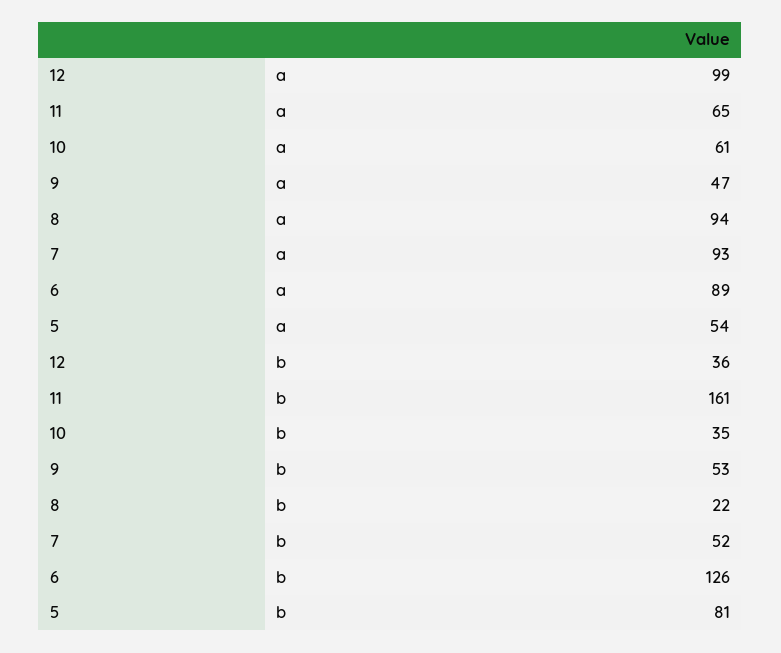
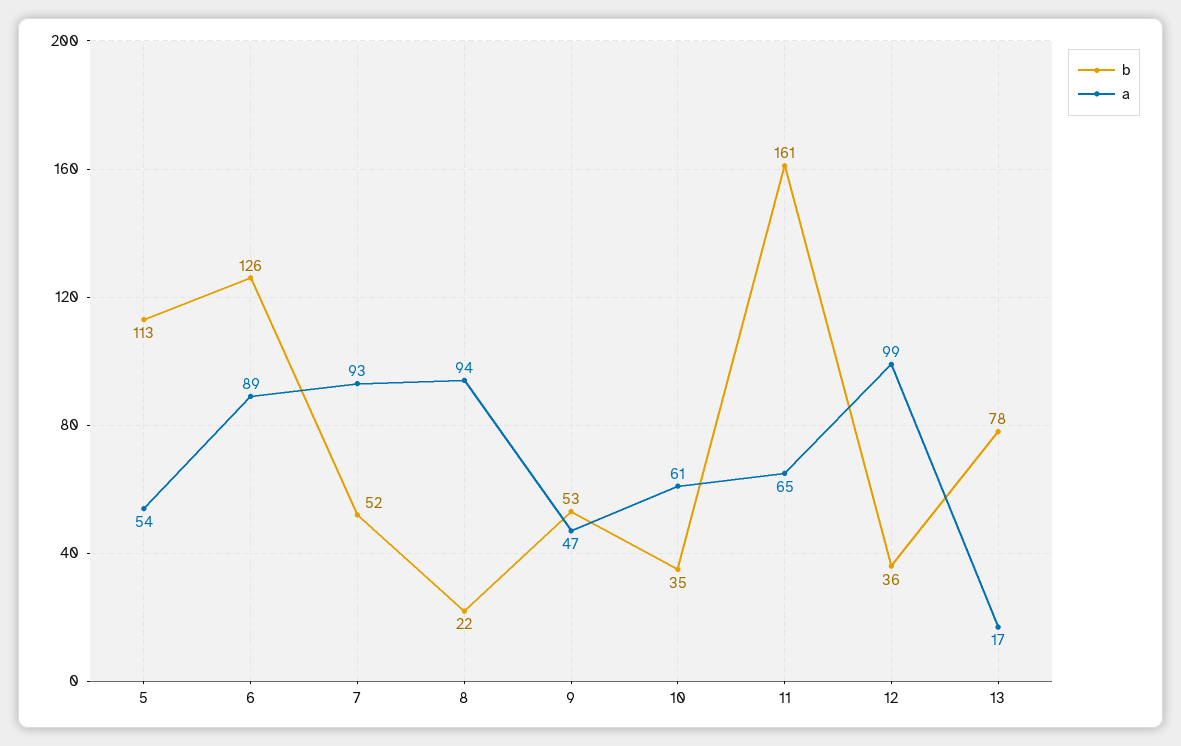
  {
    "a": {
      "12": 99,
      "11": 65,
      "10": 61,
      "9": 47,
      "8": 94,
      "7": 93,
      "6": 89,
-     "5": 54
+     "5": 54,
+     "13": 17
    },
    "b": {
      "12": 36,
      "11": 161,
      "10": 35,
      "9": 53,
      "8": 22,
      "7": 52,
      "6": 126,
-     "5": 81
+     "5": 113,
+     "13": 78
    }
  }

